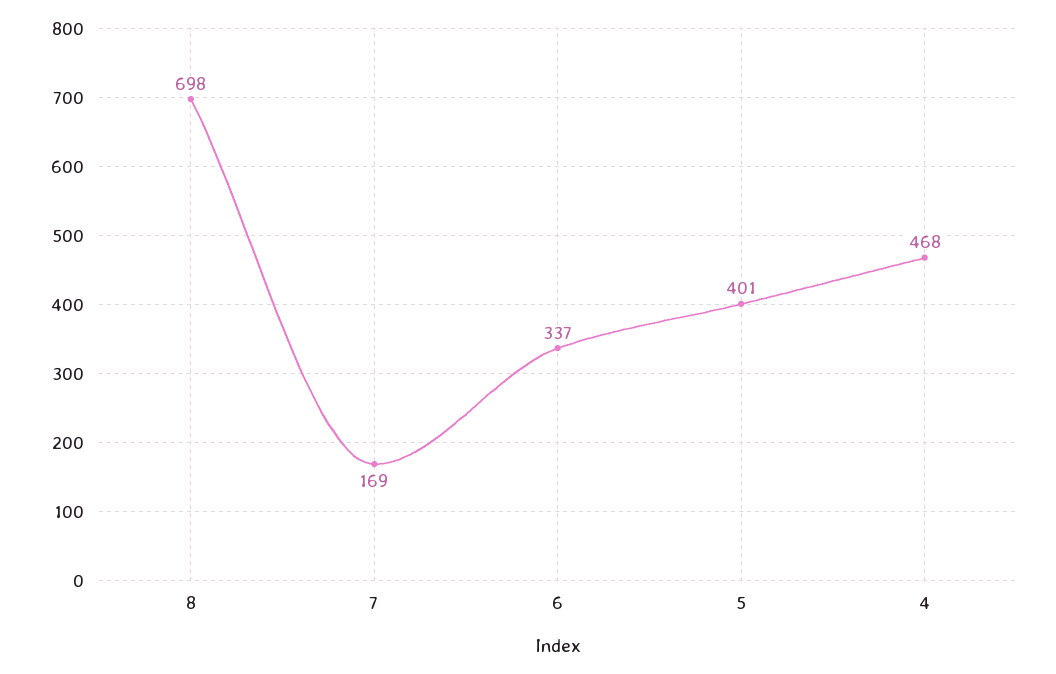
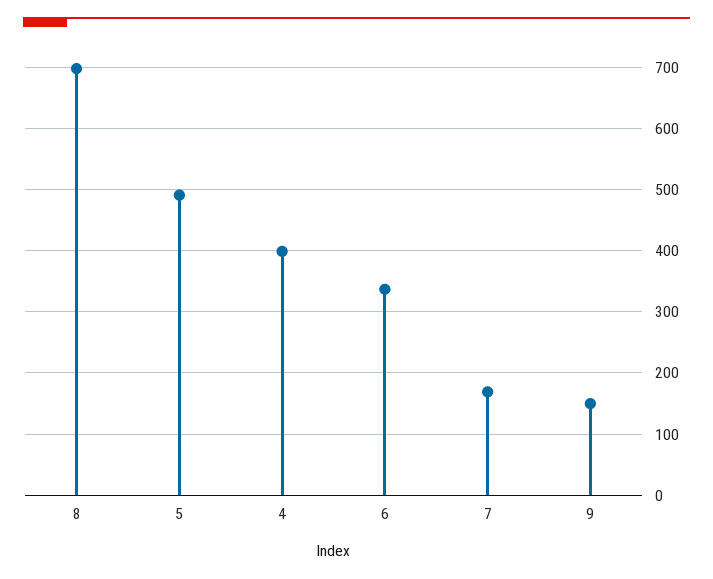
  {
    "8": 698,
    "7": 169,
    "6": 337,
-   "5": 401,
+   "5": 490,
-   "4": 468
+   "4": 400,
+   "9": 150
  }

